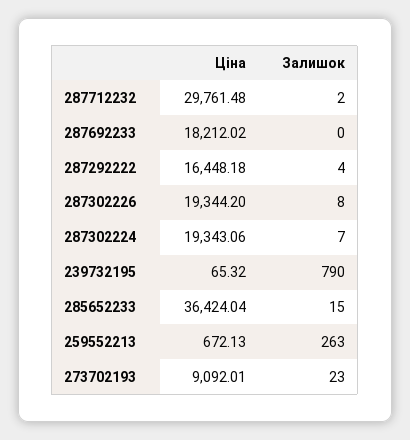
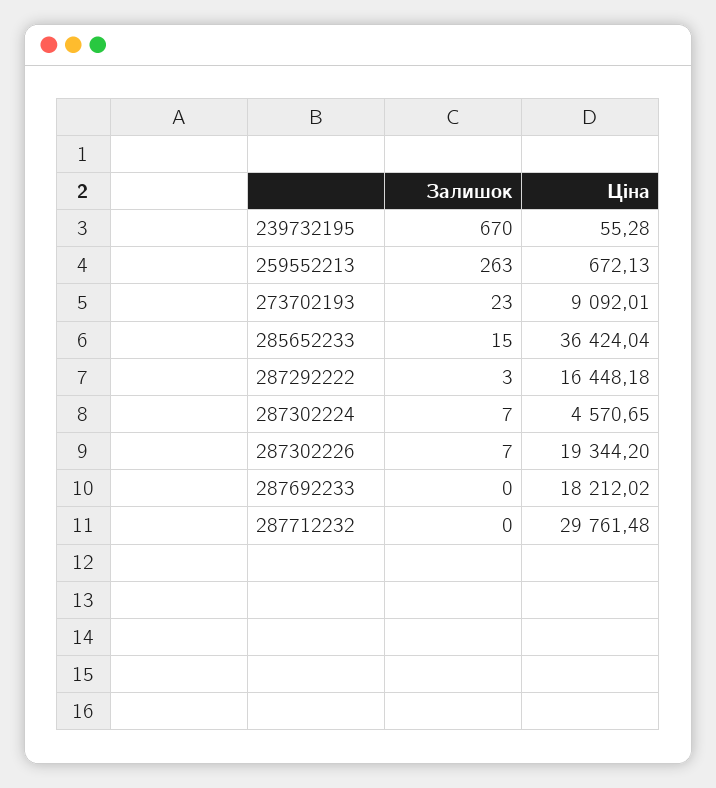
  {
    "Ціна": {
      "287712232": 29761.48,
      "287692233": 18212.02,
      "287292222": 16448.18,
      "287302226": 19344.2,
-     "287302224": 19343.06,
+     "287302224": 4570.65,
-     "239732195": 65.32,
+     "239732195": 55.28,
      "285652233": 36424.04,
      "259552213": 672.13,
      "273702193": 9092.01
    },
    "Залишок": {
-     "287712232": 2,
+     "287712232": 0,
      "287692233": 0,
-     "287292222": 4,
+     "287292222": 3,
-     "287302226": 8,
+     "287302226": 7,
      "287302224": 7,
-     "239732195": 790,
+     "239732195": 670,
      "285652233": 15,
      "259552213": 263,
      "273702193": 23
    }
  }

